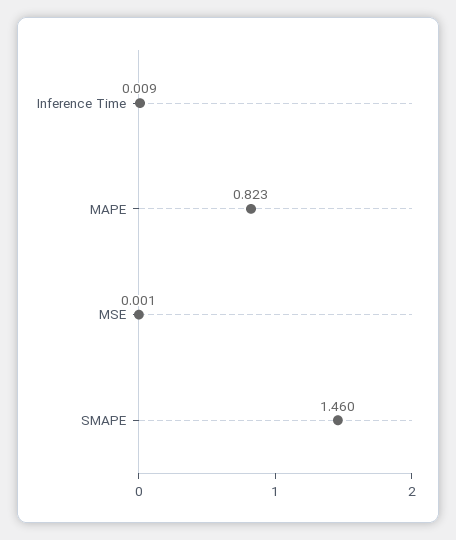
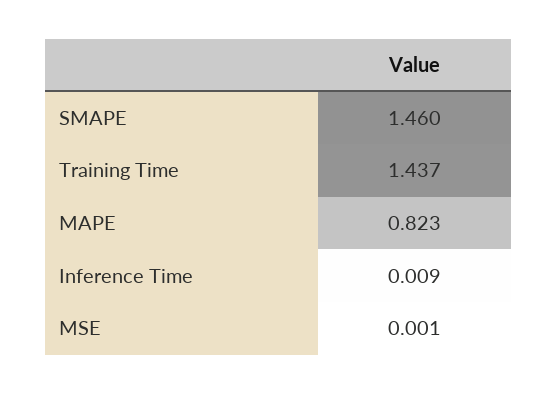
  {
    "Inference Time": 0.009,
    "MAPE": 0.823,
    "MSE": 0.001,
-   "SMAPE": 1.46
+   "SMAPE": 1.46,
+   "Training Time": 1.437
  }

